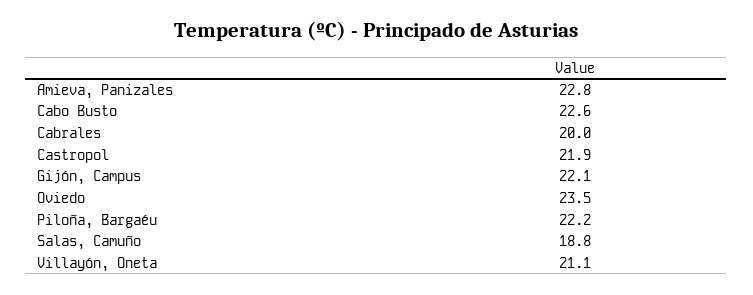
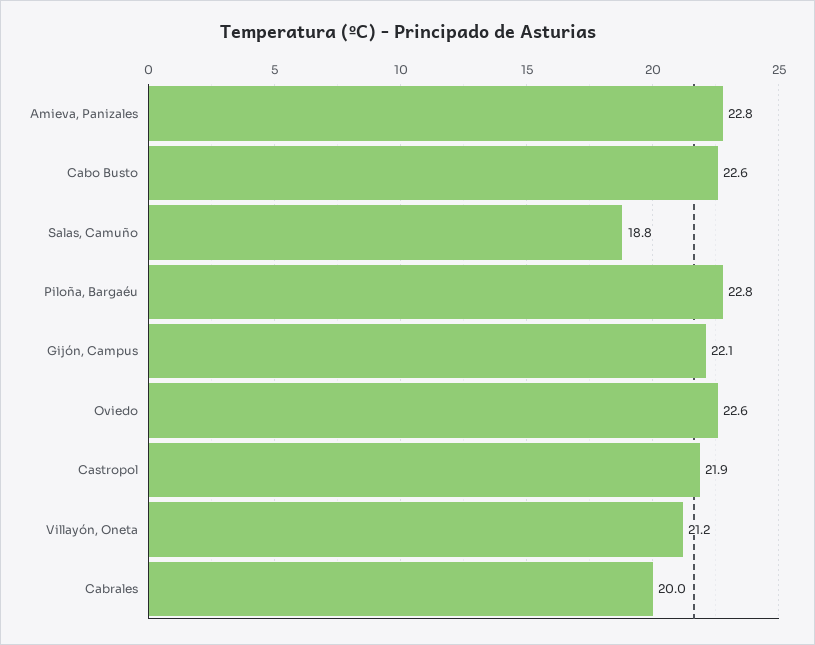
  {
    "Amieva, Panizales": 22.8,
    "Cabo Busto": 22.6,
    "Cabrales": 20,
    "Castropol": 21.9,
    "Gijón, Campus": 22.1,
-   "Oviedo": 23.5,
+   "Oviedo": 22.6,
-   "Piloña, Bargaéu": 22.2,
+   "Piloña, Bargaéu": 22.8,
    "Salas, Camuño": 18.8,
-   "Villayón, Oneta": 21.1
+   "Villayón, Oneta": 21.2
  }

